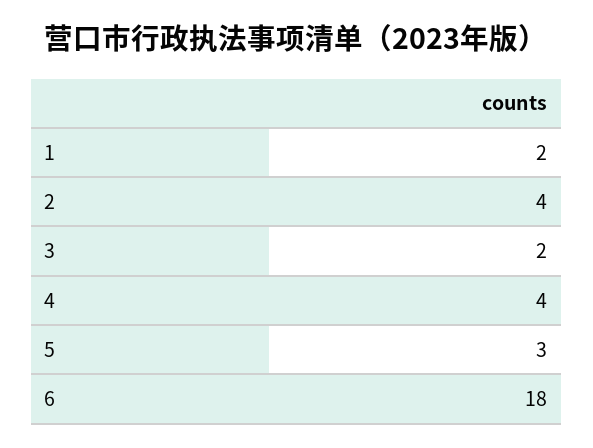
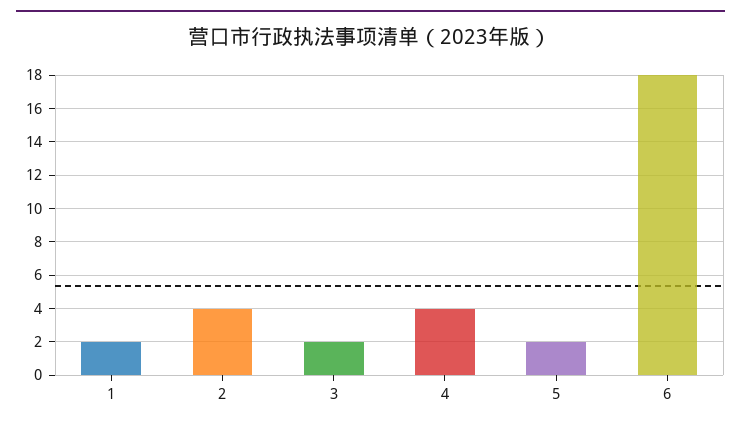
  {
    "1": 2,
    "2": 4,
    "3": 2,
    "4": 4,
-   "5": 3,
+   "5": 2,
    "6": 18
  }

